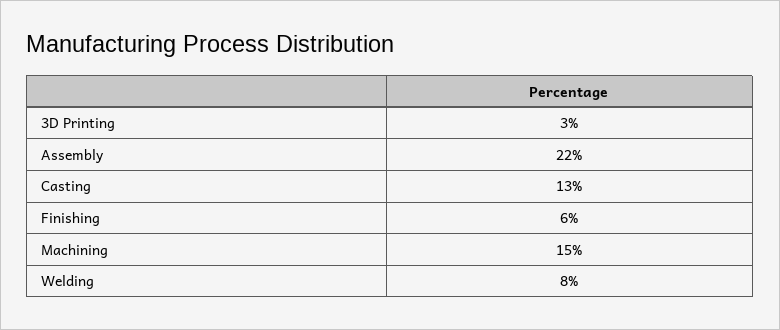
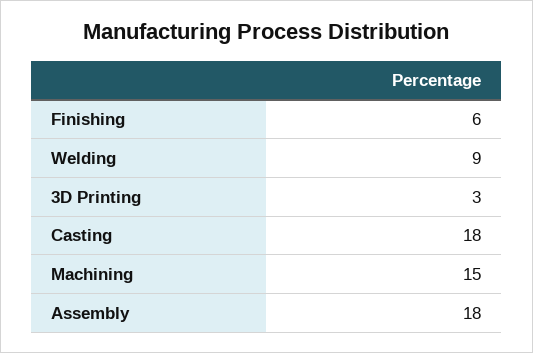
  {
    "3D Printing": 3,
-   "Assembly": 22,
+   "Assembly": 18,
-   "Casting": 13,
+   "Casting": 18,
    "Finishing": 6,
    "Machining": 15,
-   "Welding": 8
+   "Welding": 9
  }

